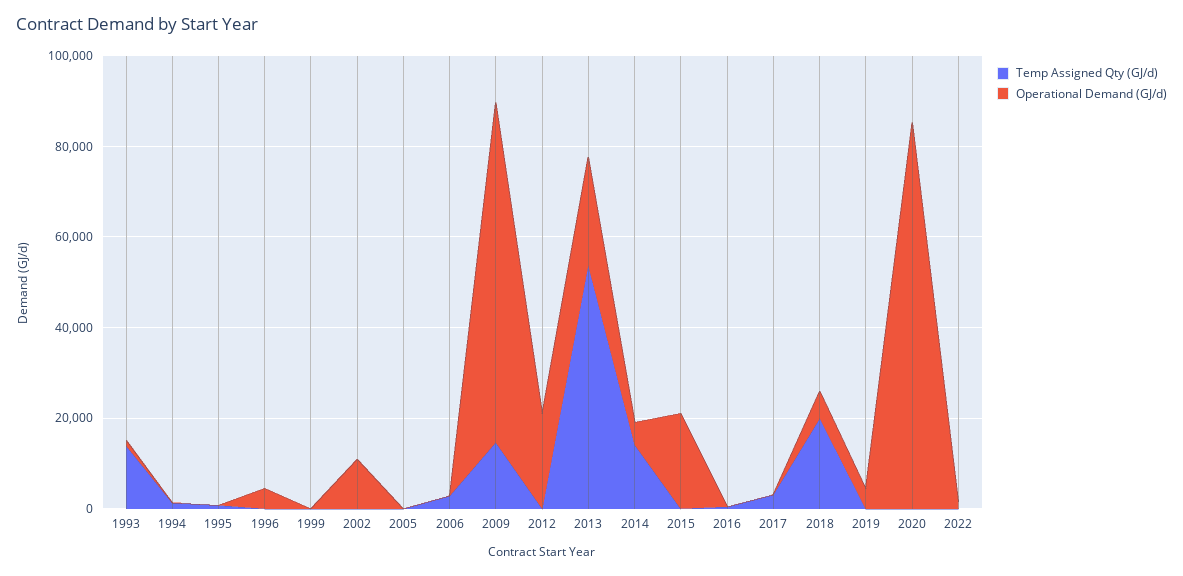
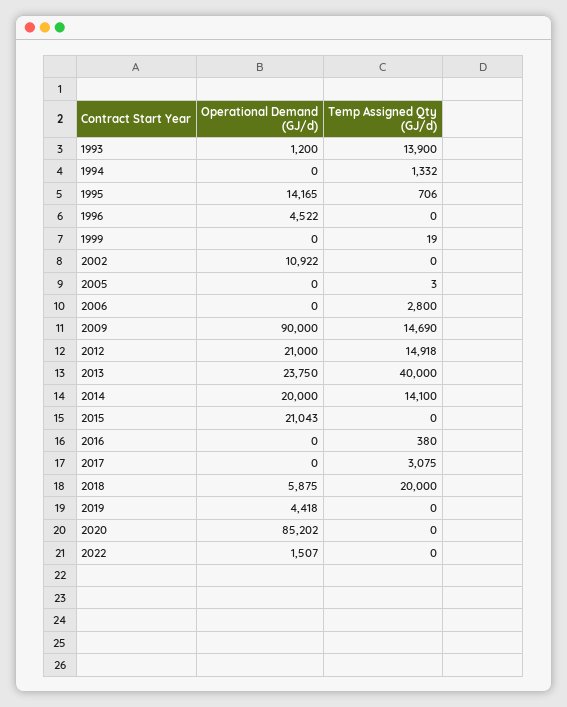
  {
    "Temp Assigned Qty (GJ/d)": {
      "1993": 13900,
      "1994": 1332,
      "1995": 706,
      "1996": 0,
      "1999": 19,
      "2002": 0,
      "2005": 3,
      "2006": 2800,
      "2009": 14690,
-     "2012": 0,
+     "2012": 14918,
-     "2013": 55000,
+     "2013": 40000,
      "2014": 14100,
      "2015": 0,
      "2016": 380,
      "2017": 3075,
      "2018": 20000,
      "2019": 0,
      "2020": 0,
      "2022": 0
    },
    "Operational Demand (GJ/d)": {
      "1993": 1200,
      "1994": 0,
-     "1995": 0,
+     "1995": 14165,
      "1996": 4522,
      "1999": 0,
      "2002": 10922,
      "2005": 0,
      "2006": 0,
-     "2009": 75000,
+     "2009": 90000,
      "2012": 21000,
      "2013": 23750,
-     "2014": 5000,
+     "2014": 20000,
      "2015": 21043,
      "2016": 0,
      "2017": 0,
      "2018": 5875,
      "2019": 4418,
      "2020": 85202,
      "2022": 1507
    }
  }

